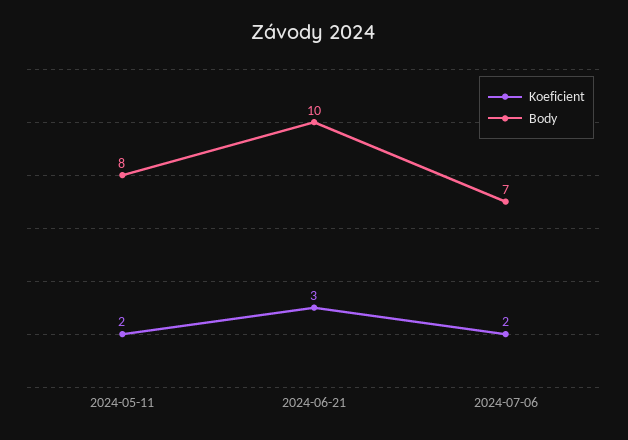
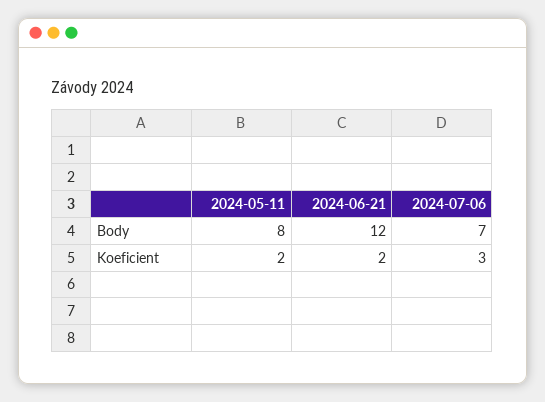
  {
    "Koeficient": {
      "2024-05-11": 2,
-     "2024-06-21": 3,
+     "2024-06-21": 2,
-     "2024-07-06": 2
+     "2024-07-06": 3
    },
    "Body": {
      "2024-05-11": 8,
-     "2024-06-21": 10,
+     "2024-06-21": 12,
      "2024-07-06": 7
    }
  }

